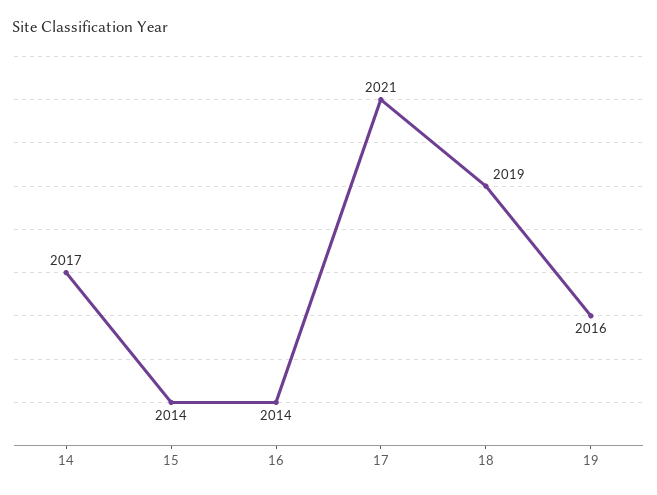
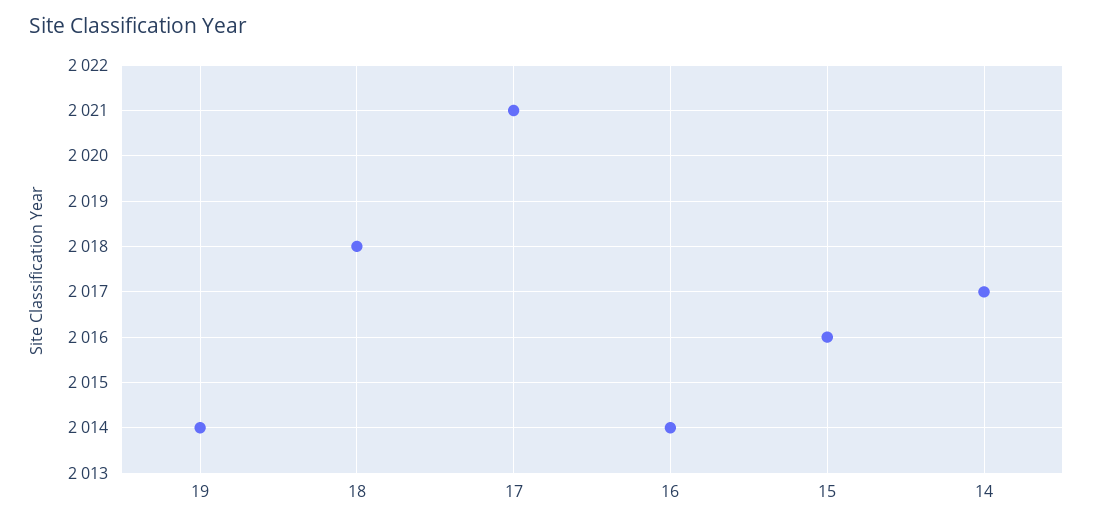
  {
    "14": 2017,
-   "15": 2014,
+   "15": 2016,
    "16": 2014,
    "17": 2021,
-   "18": 2019,
+   "18": 2018,
-   "19": 2016
+   "19": 2014
  }

